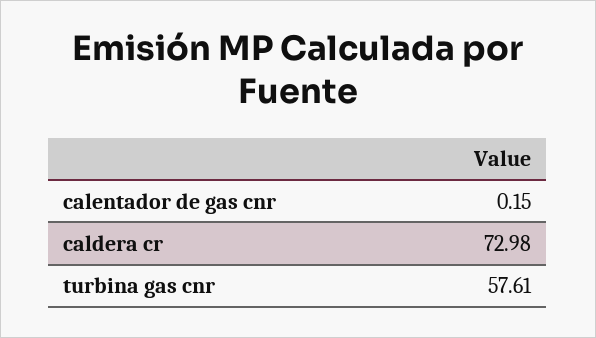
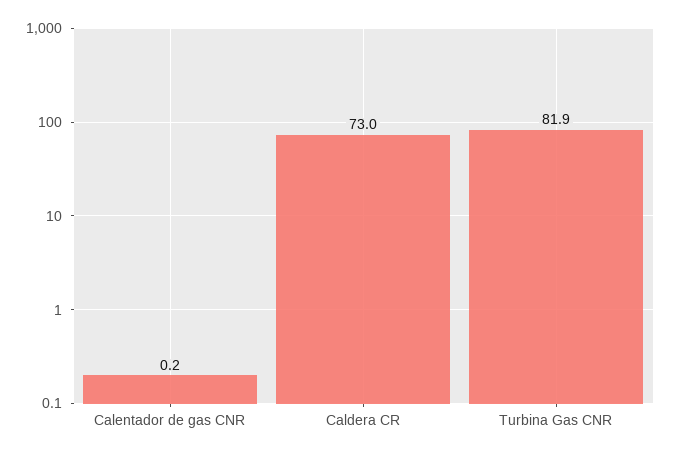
  {
    "calentador de gas cnr": 0.15,
    "caldera cr": 72.98,
-   "turbina gas cnr": 57.61
+   "turbina gas cnr": 81.9
  }

